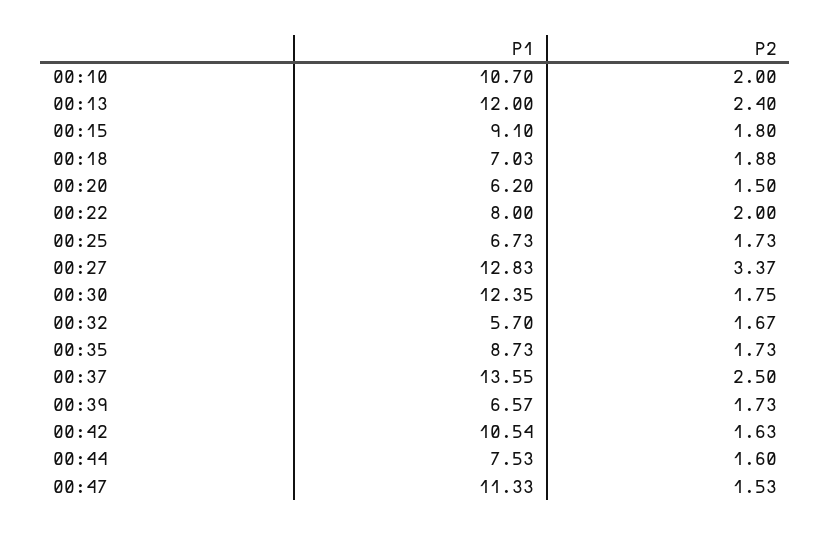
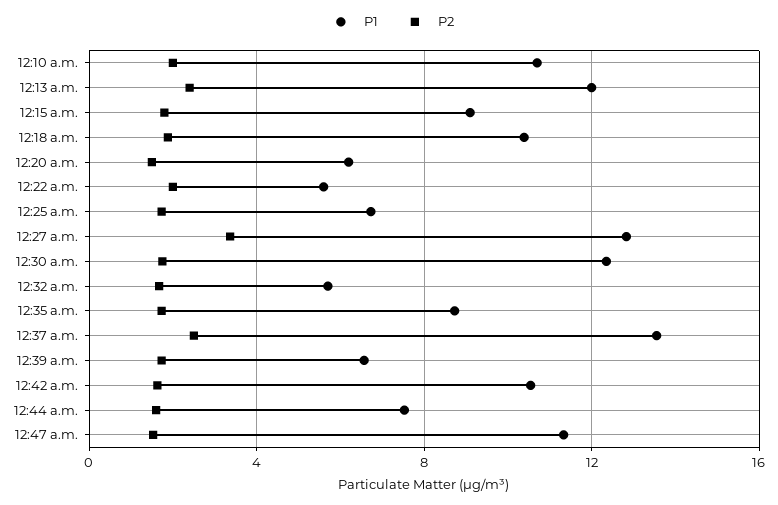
  {
    "P1": {
      "00:10": 10.7,
      "00:13": 12,
      "00:15": 9.1,
-     "00:18": 7.03,
+     "00:18": 10.5,
      "00:20": 6.2,
-     "00:22": 8,
+     "00:22": 5.5,
      "00:25": 6.73,
      "00:27": 12.83,
      "00:30": 12.35,
      "00:32": 5.7,
      "00:35": 8.73,
      "00:37": 13.55,
      "00:39": 6.57,
      "00:42": 10.54,
      "00:44": 7.53,
      "00:47": 11.33
    },
    "P2": {
      "00:10": 2,
      "00:13": 2.4,
      "00:15": 1.8,
      "00:18": 1.88,
      "00:20": 1.5,
      "00:22": 2,
      "00:25": 1.73,
      "00:27": 3.37,
      "00:30": 1.75,
      "00:32": 1.67,
      "00:35": 1.73,
      "00:37": 2.5,
      "00:39": 1.73,
      "00:42": 1.63,
      "00:44": 1.6,
      "00:47": 1.53
    }
  }

